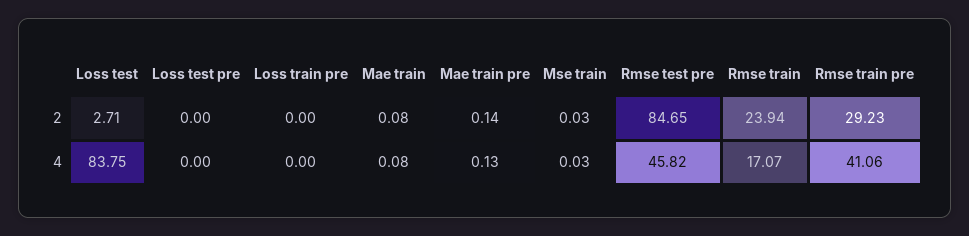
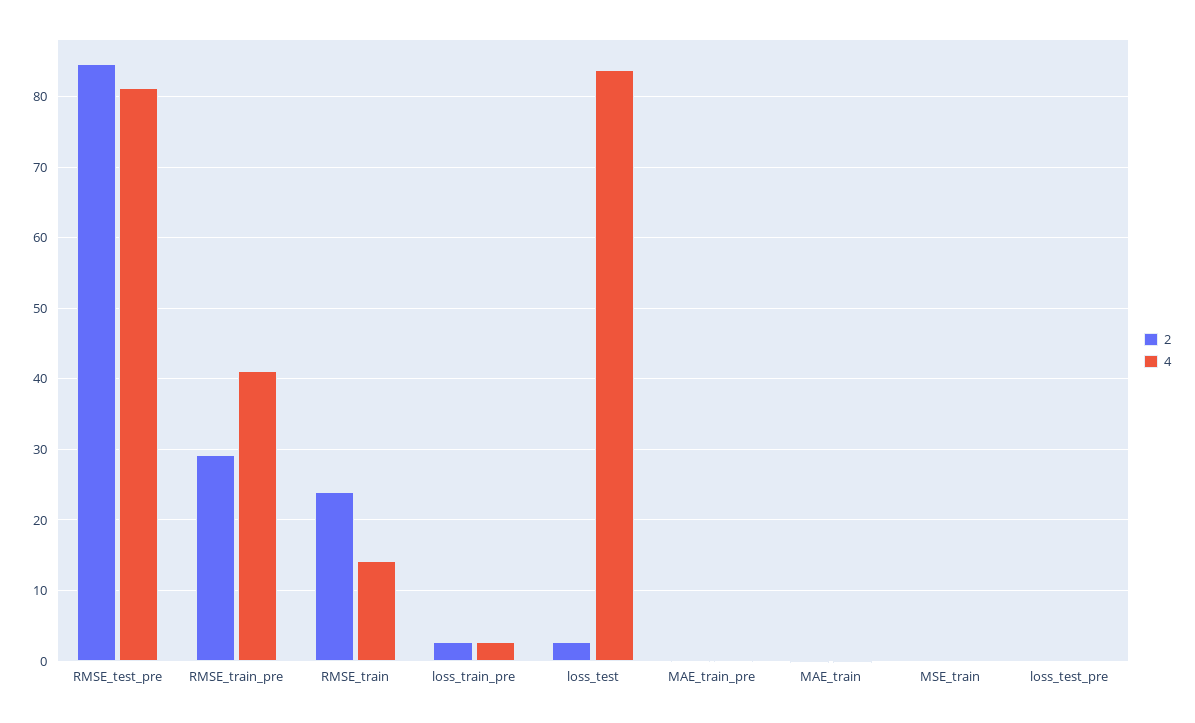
  {
    "2": {
      "Loss test": 2.71,
      "Loss test pre": 0,
-     "Loss train pre": 0,
+     "Loss train pre": 3,
      "Mae train": 0.08,
      "Mae train pre": 0.14,
      "Mse train": 0.03,
      "Rmse test pre": 84.65,
      "Rmse train": 23.94,
      "Rmse train pre": 29.23
    },
    "4": {
      "Loss test": 83.75,
      "Loss test pre": 0,
-     "Loss train pre": 0,
+     "Loss train pre": 3,
      "Mae train": 0.08,
      "Mae train pre": 0.13,
      "Mse train": 0.03,
-     "Rmse test pre": 45.82,
+     "Rmse test pre": 81,
-     "Rmse train": 17.07,
+     "Rmse train": 14,
      "Rmse train pre": 41.06
    }
  }

